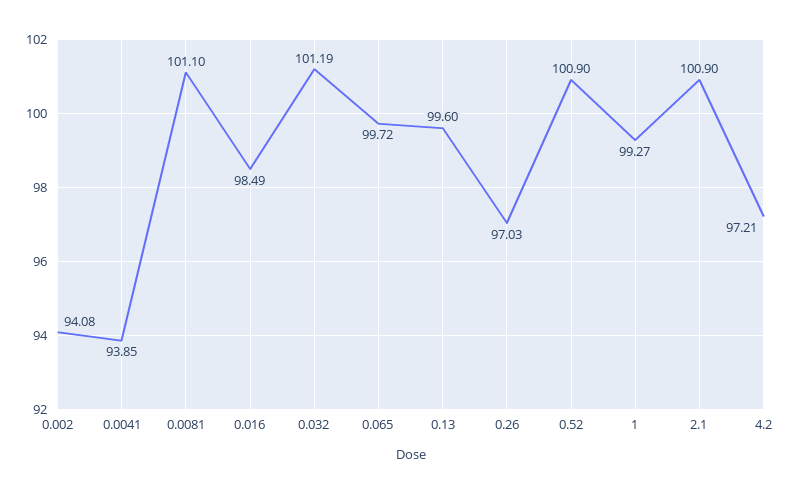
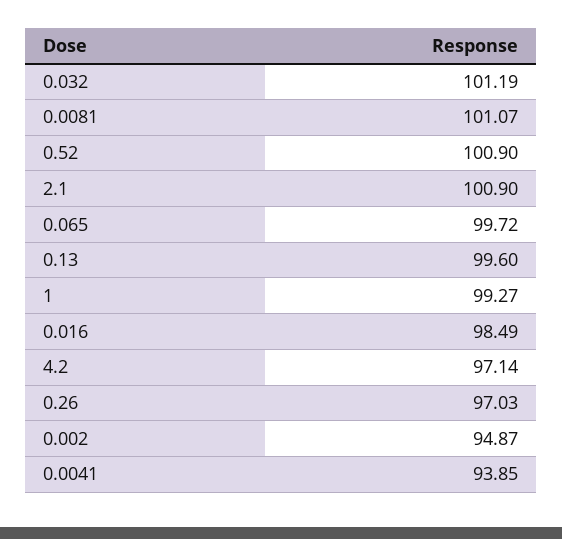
  {
-   "0.002": 94.08,
+   "0.002": 94.87,
    "0.0041": 93.85,
-   "0.0081": 101.1,
+   "0.0081": 101.07,
    "0.016": 98.49,
    "0.032": 101.19,
    "0.065": 99.72,
    "0.13": 99.6,
    "0.26": 97.03,
    "0.52": 100.9,
    "1": 99.27,
    "2.1": 100.9,
-   "4.2": 97.21
+   "4.2": 97.14
  }

